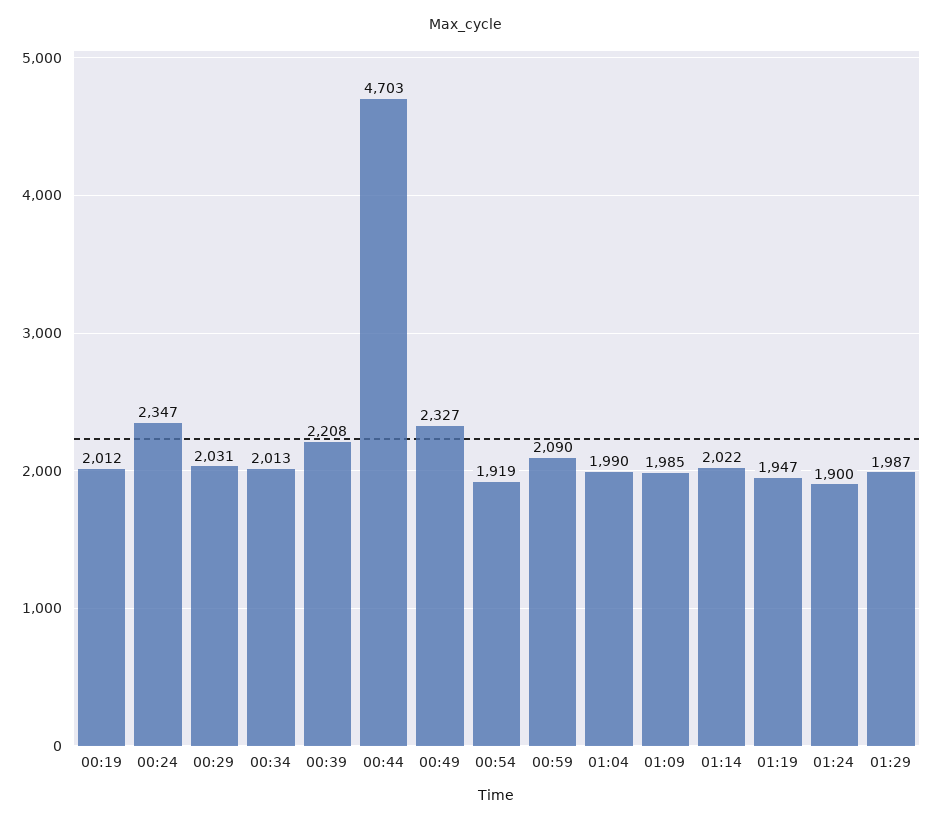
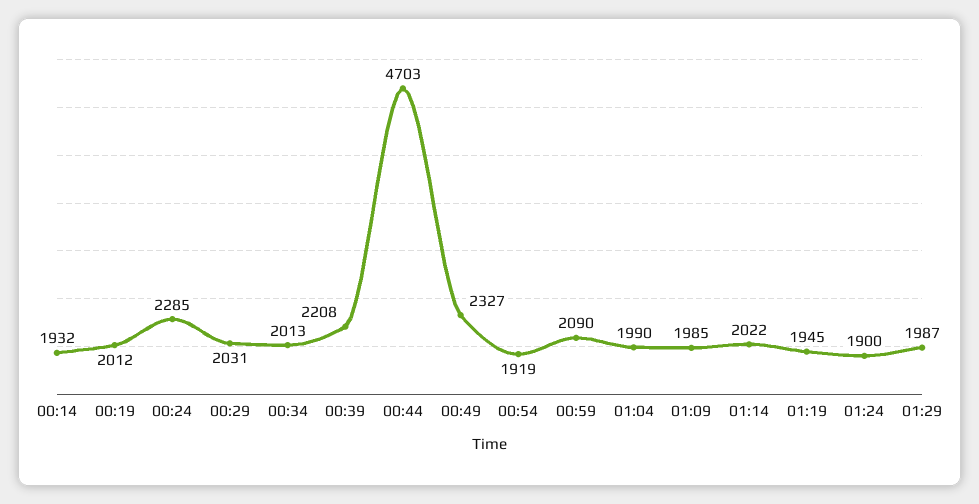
  {
    "00:19": 2012,
-   "00:24": 2347,
+   "00:24": 2285,
    "00:29": 2031,
    "00:34": 2013,
    "00:39": 2208,
    "00:44": 4703,
    "00:49": 2327,
    "00:54": 1919,
    "00:59": 2090,
    "01:04": 1990,
    "01:09": 1985,
    "01:14": 2022,
-   "01:19": 1947,
+   "01:19": 1945,
    "01:24": 1900,
-   "01:29": 1987
+   "01:29": 1987,
+   "00:14": 1932
  }

